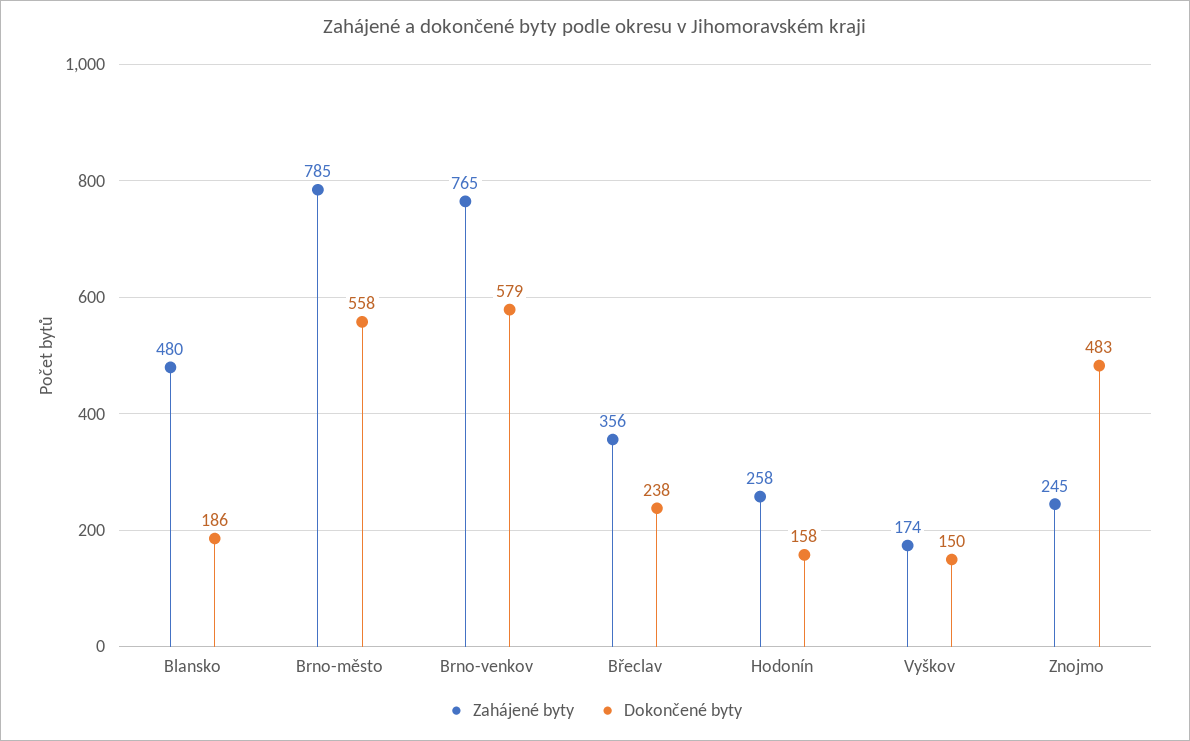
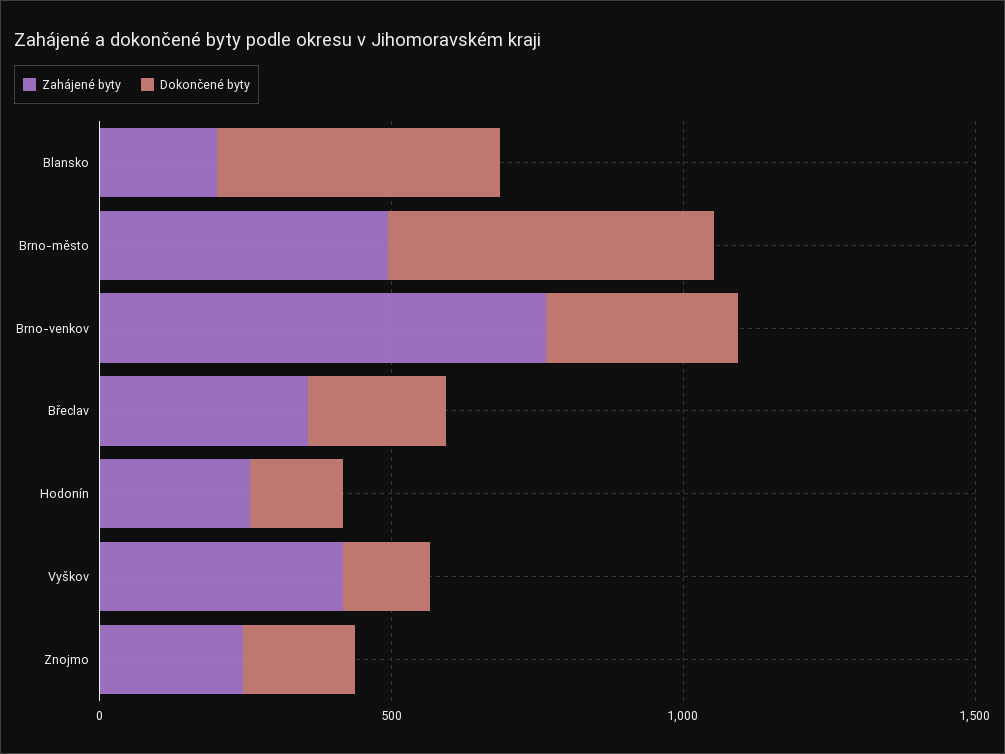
  {
    "Zahájené byty": {
-     "Blansko": 480,
+     "Blansko": 200,
-     "Brno-město": 785,
+     "Brno-město": 500,
      "Brno-venkov": 765,
      "Břeclav": 356,
      "Hodonín": 258,
-     "Vyškov": 174,
+     "Vyškov": 400,
      "Znojmo": 245
    },
    "Dokončené byty": {
-     "Blansko": 186,
+     "Blansko": 500,
      "Brno-město": 558,
-     "Brno-venkov": 579,
+     "Brno-venkov": 300,
      "Břeclav": 238,
      "Hodonín": 158,
      "Vyškov": 150,
-     "Znojmo": 483
+     "Znojmo": 200
    }
  }

